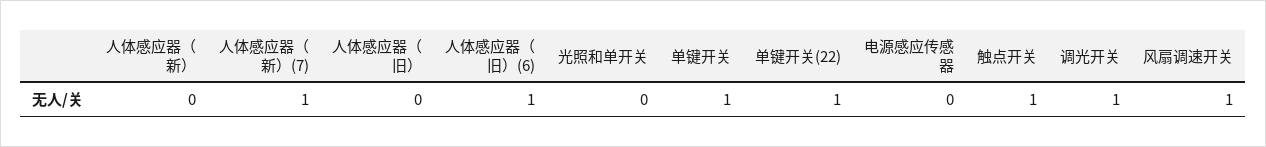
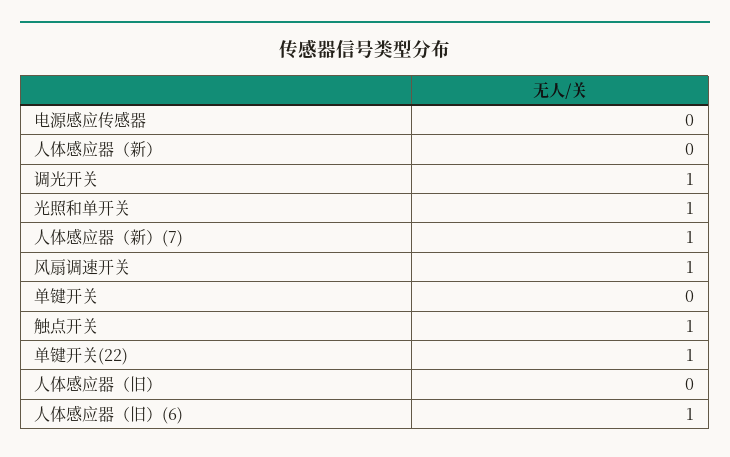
  {
    "人体感应器（新）": 0,
    "人体感应器（新）(7)": 1,
    "人体感应器（旧）": 0,
    "人体感应器（旧）(6)": 1,
-   "光照和单开关": 0,
+   "光照和单开关": 1,
-   "单键开关": 1,
+   "单键开关": 0,
    "单键开关(22)": 1,
    "电源感应传感器": 0,
    "触点开关": 1,
    "调光开关": 1,
    "风扇调速开关": 1
  }

